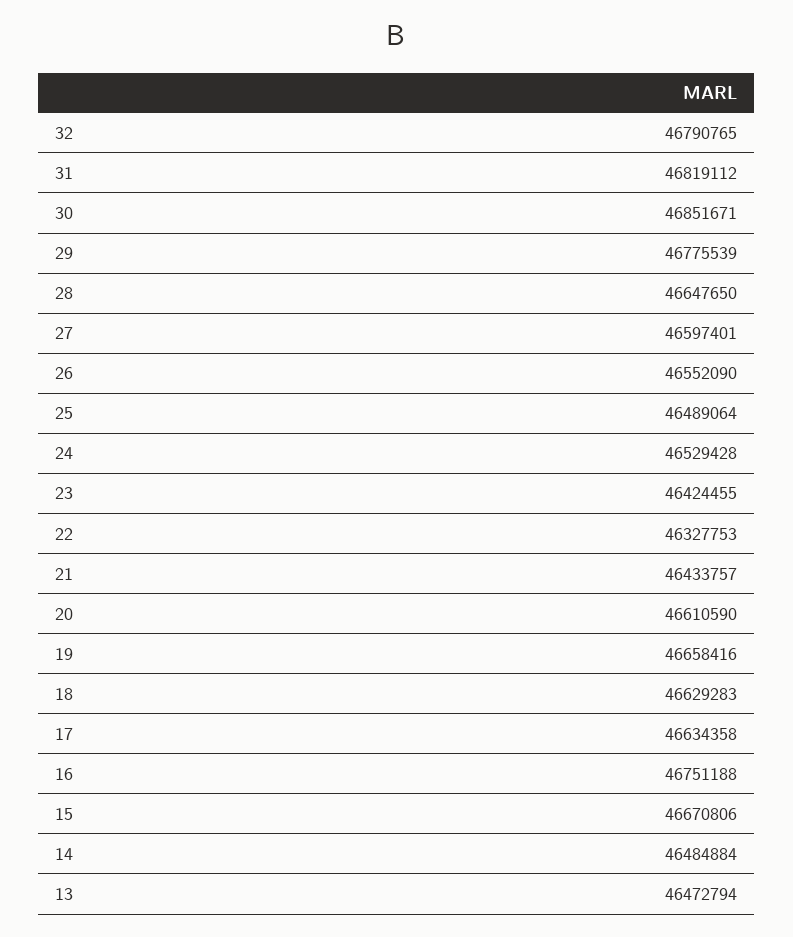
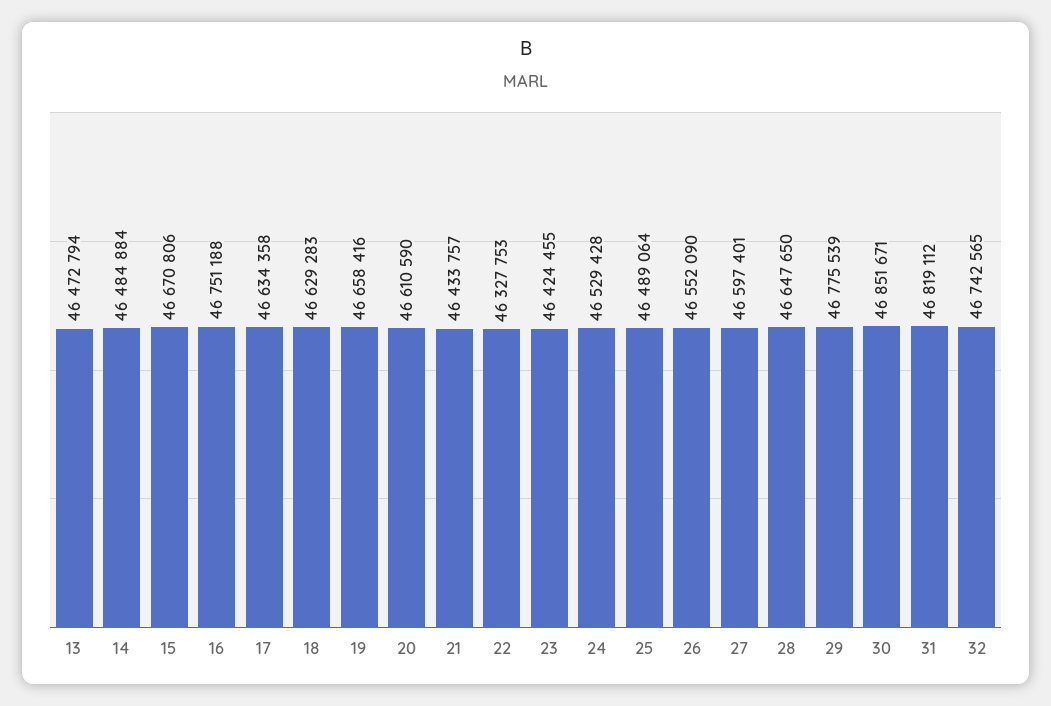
  {
-   "32": 46790765,
+   "32": 46742565,
    "31": 46819112,
    "30": 46851671,
    "29": 46775539,
    "28": 46647650,
    "27": 46597401,
    "26": 46552090,
    "25": 46489064,
    "24": 46529428,
    "23": 46424455,
    "22": 46327753,
    "21": 46433757,
    "20": 46610590,
    "19": 46658416,
    "18": 46629283,
    "17": 46634358,
    "16": 46751188,
    "15": 46670806,
    "14": 46484884,
    "13": 46472794
  }

